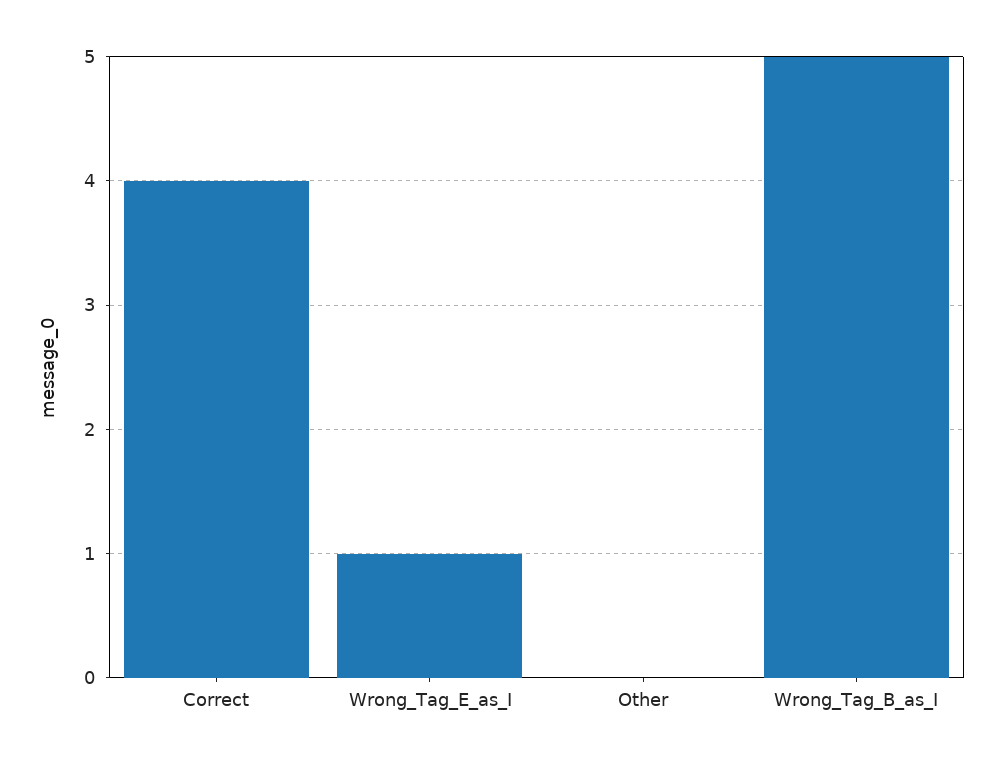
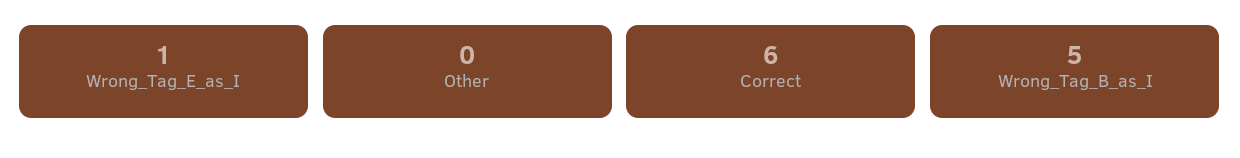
  {
-   "Correct": 4,
+   "Correct": 6,
    "Wrong_Tag_E_as_I": 1,
    "Other": 0,
    "Wrong_Tag_B_as_I": 5
  }

